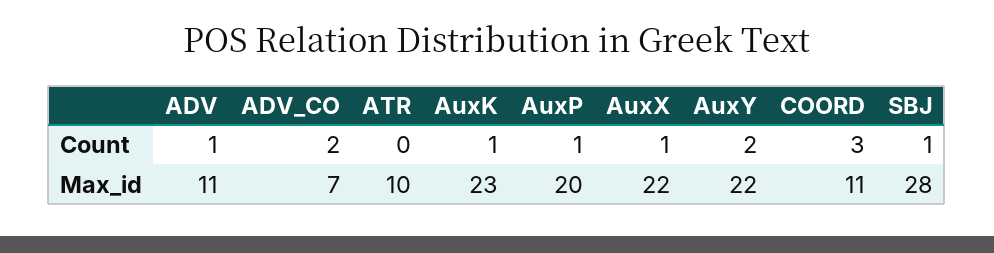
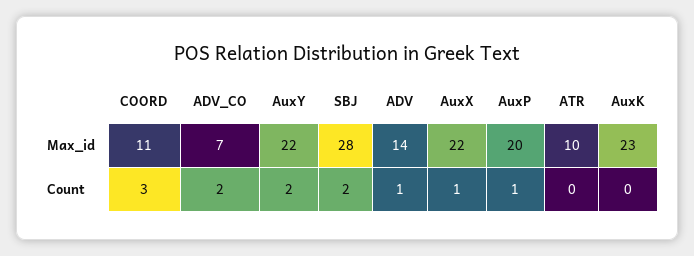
  {
    "ADV": {
      "Count": 1,
-     "Max_id": 11
+     "Max_id": 14
    },
    "ADV_CO": {
      "Count": 2,
      "Max_id": 7
    },
    "ATR": {
      "Count": 0,
      "Max_id": 10
    },
    "AuxK": {
-     "Count": 1,
+     "Count": 0,
      "Max_id": 23
    },
    "AuxP": {
      "Count": 1,
      "Max_id": 20
    },
    "AuxX": {
      "Count": 1,
      "Max_id": 22
    },
    "AuxY": {
      "Count": 2,
      "Max_id": 22
    },
    "COORD": {
      "Count": 3,
      "Max_id": 11
    },
    "SBJ": {
-     "Count": 1,
+     "Count": 2,
      "Max_id": 28
    }
  }

